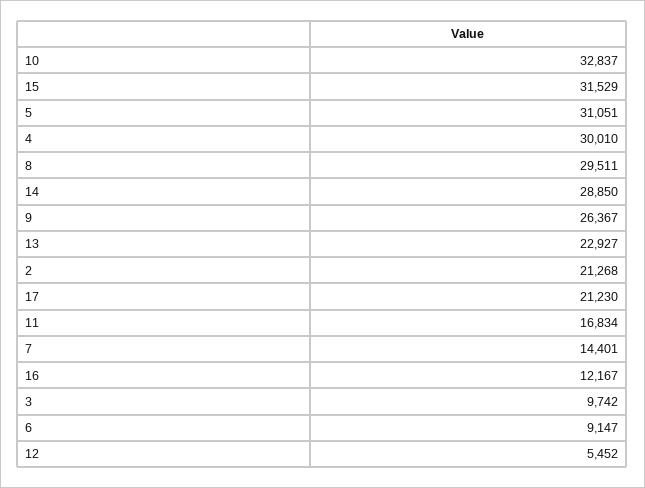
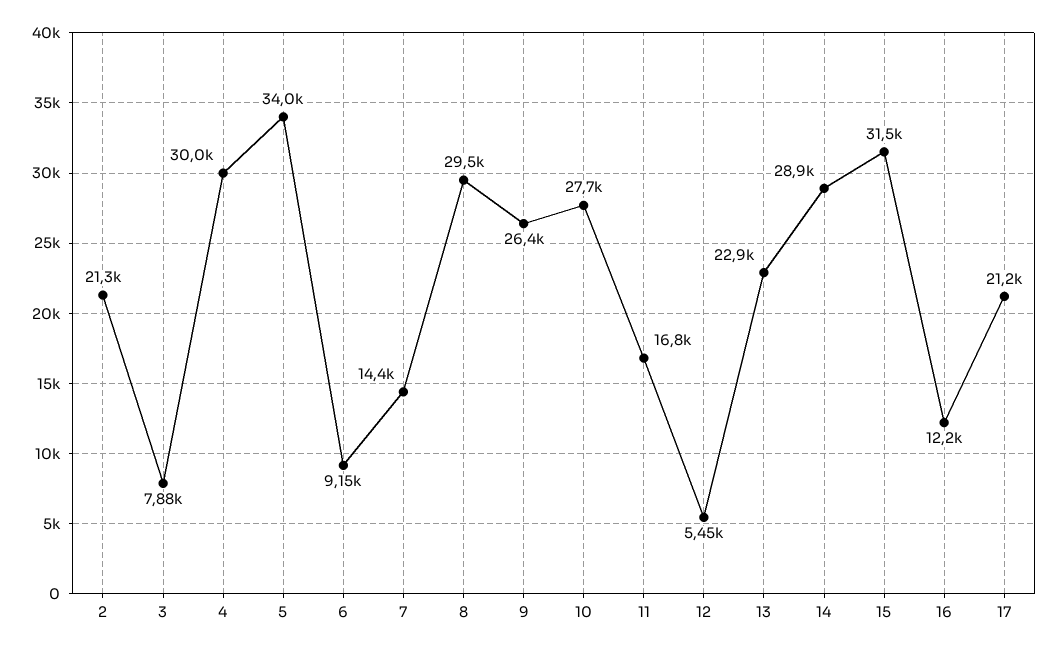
  {
-   "10": 32837,
+   "10": 27700,
    "15": 31529,
-   "5": 31051,
+   "5": 34000,
    "4": 30010,
    "8": 29511,
    "14": 28850,
    "9": 26367,
    "13": 22927,
    "2": 21268,
    "17": 21230,
    "11": 16834,
    "7": 14401,
    "16": 12167,
-   "3": 9742,
+   "3": 7880,
    "6": 9147,
    "12": 5452
  }

